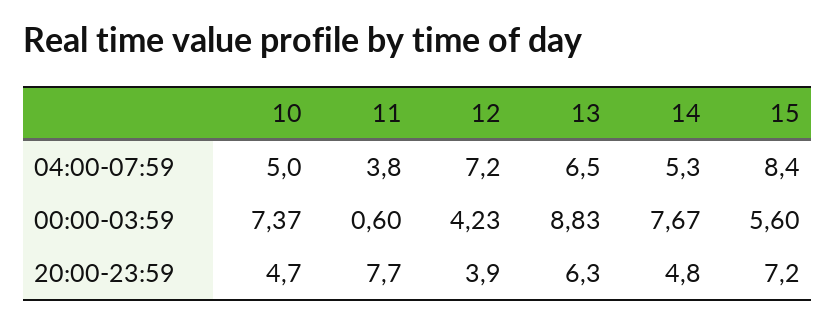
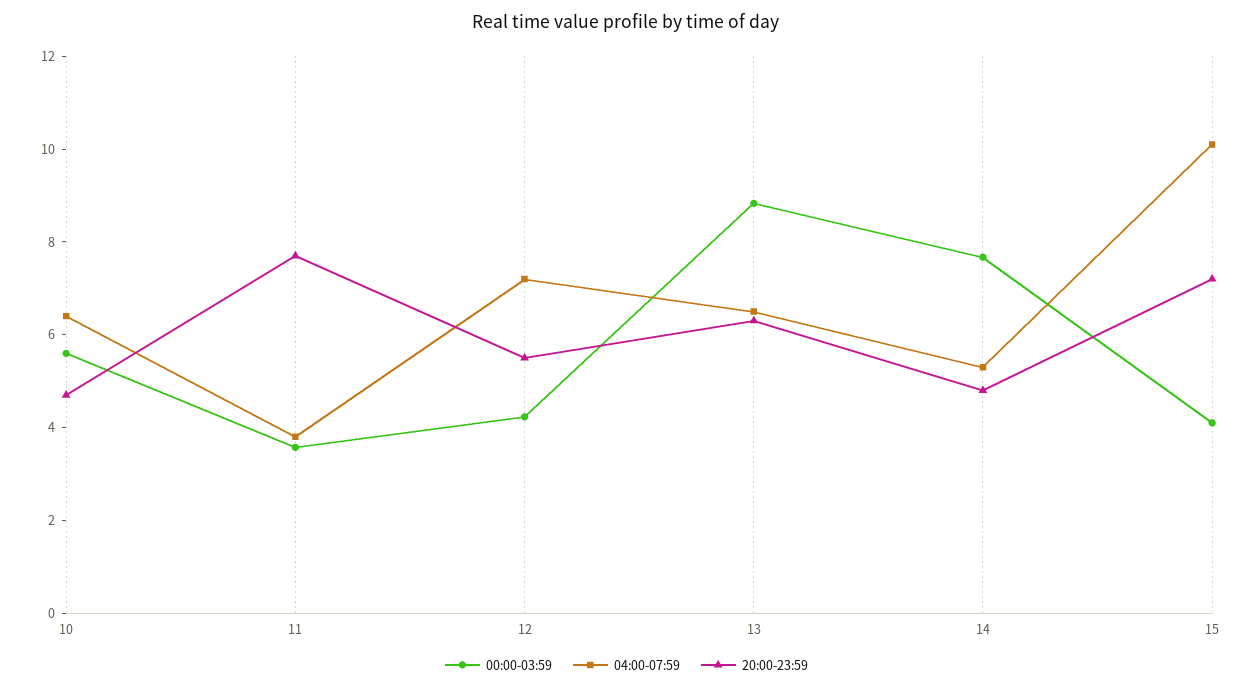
  {
    "04:00-07:59": {
-     "10": 5,
+     "10": 6.5,
      "11": 3.8,
      "12": 7.2,
      "13": 6.5,
      "14": 5.3,
-     "15": 8.4
+     "15": 10
    },
    "00:00-03:59": {
-     "10": 7.37,
+     "10": 5.5,
-     "11": 0.6,
+     "11": 3.5,
      "12": 4.23,
      "13": 8.83,
      "14": 7.67,
-     "15": 5.6
+     "15": 4
    },
    "20:00-23:59": {
      "10": 4.7,
      "11": 7.7,
-     "12": 3.9,
+     "12": 5.5,
      "13": 6.3,
      "14": 4.8,
      "15": 7.2
    }
  }

